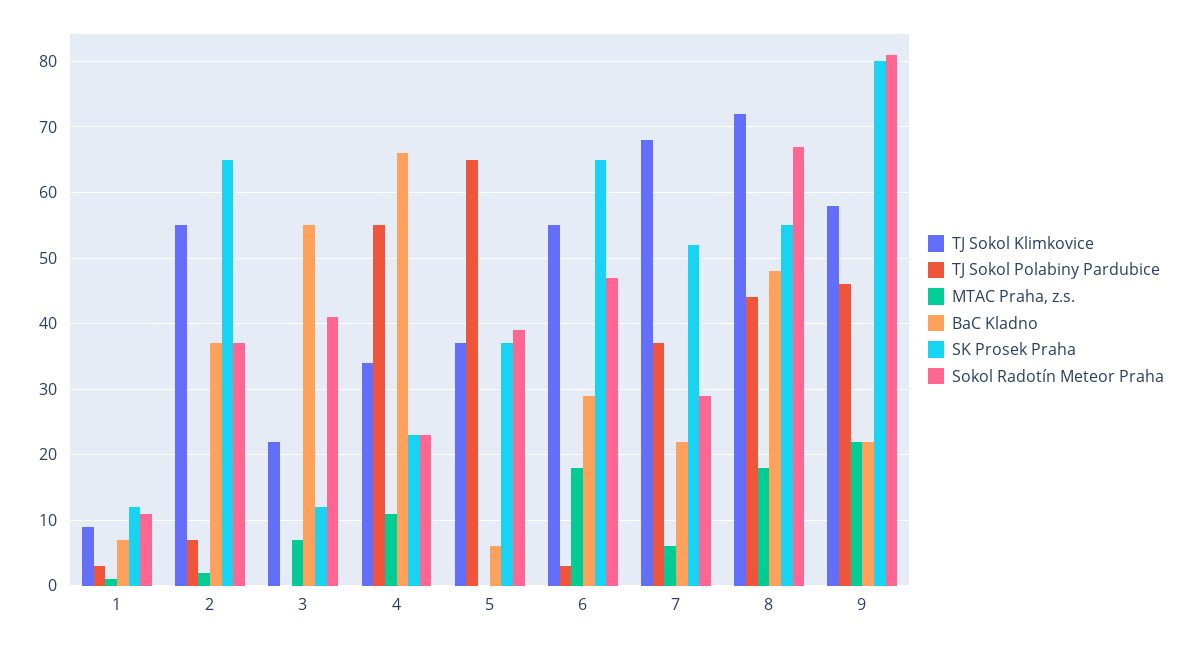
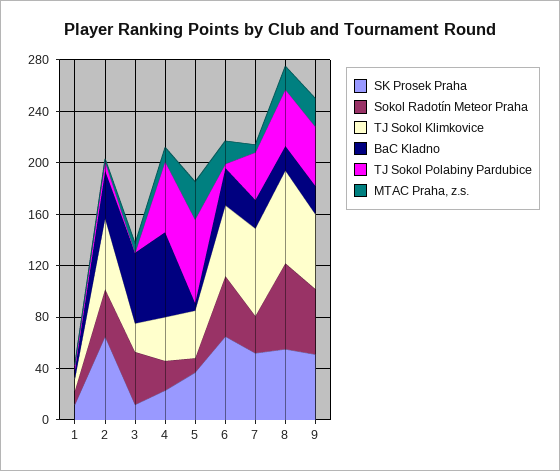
  {
    "TJ Sokol Klimkovice": {
      "1": 9,
      "2": 55,
      "3": 22,
      "4": 34,
      "5": 37,
      "6": 55,
      "7": 68,
      "8": 72,
      "9": 58
    },
    "TJ Sokol Polabiny Pardubice": {
      "1": 3,
      "2": 7,
      "3": 0,
      "4": 55,
      "5": 65,
      "6": 3,
      "7": 37,
      "8": 44,
      "9": 46
    },
    "MTAC Praha, z.s.": {
      "1": 1,
      "2": 2,
      "3": 7,
      "4": 11,
-     "5": 0,
+     "5": 30,
      "6": 18,
      "7": 6,
      "8": 18,
      "9": 22
    },
    "BaC Kladno": {
      "1": 7,
      "2": 37,
      "3": 55,
      "4": 66,
      "5": 6,
      "6": 29,
      "7": 22,
-     "8": 48,
+     "8": 20,
      "9": 22
    },
    "SK Prosek Praha": {
      "1": 12,
      "2": 65,
      "3": 12,
      "4": 23,
      "5": 37,
      "6": 65,
      "7": 52,
      "8": 55,
-     "9": 80
+     "9": 50
    },
    "Sokol Radotín Meteor Praha": {
      "1": 11,
      "2": 37,
      "3": 41,
      "4": 23,
-     "5": 39,
+     "5": 10,
      "6": 47,
      "7": 29,
      "8": 67,
-     "9": 81
+     "9": 50
    }
  }

